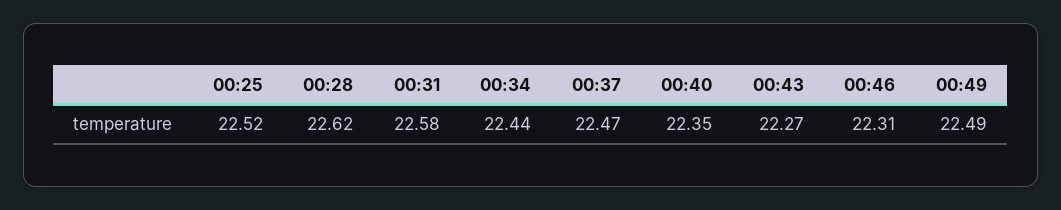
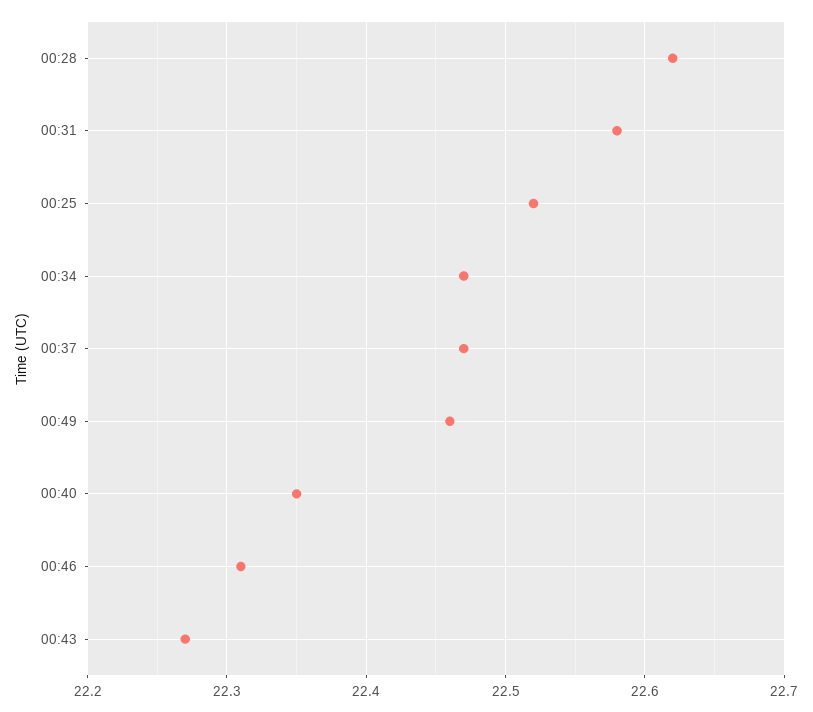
  {
    "00:25": 22.52,
    "00:28": 22.62,
    "00:31": 22.58,
-   "00:34": 22.44,
+   "00:34": 22.47,
    "00:37": 22.47,
    "00:40": 22.35,
    "00:43": 22.27,
    "00:46": 22.31,
-   "00:49": 22.49
+   "00:49": 22.46
  }

